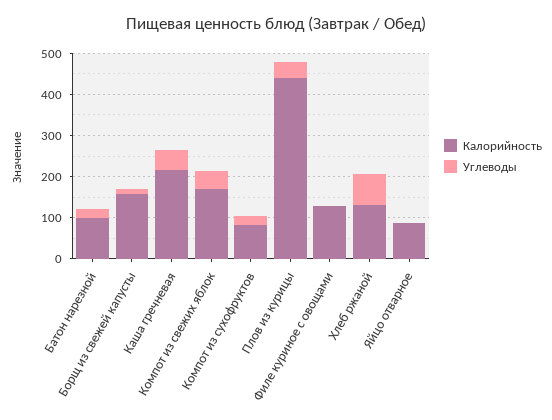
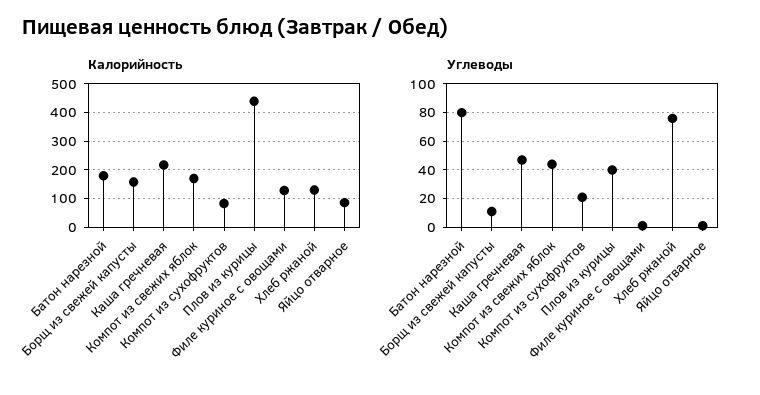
  {
    "Калорийность": {
-     "Батон нарезной": 100,
+     "Батон нарезной": 175,
      "Борщ из свежей капусты": 160,
      "Каша гречневая": 220,
      "Компот из свежих яблок": 180,
      "Компот из сухофруктов": 80,
      "Плов из курицы": 440,
      "Филе куриное с овощами": 120,
      "Хлеб ржаной": 140,
      "Яйцо отварное": 80
    },
    "Углеводы": {
-     "Батон нарезной": 20,
+     "Батон нарезной": 80,
      "Борщ из свежей капусты": 10,
      "Каша гречневая": 45,
      "Компот из свежих яблок": 45,
      "Компот из сухофруктов": 20,
      "Плов из курицы": 40,
      "Филе куриное с овощами": 0,
      "Хлеб ржаной": 75,
      "Яйцо отварное": 0
    }
  }

